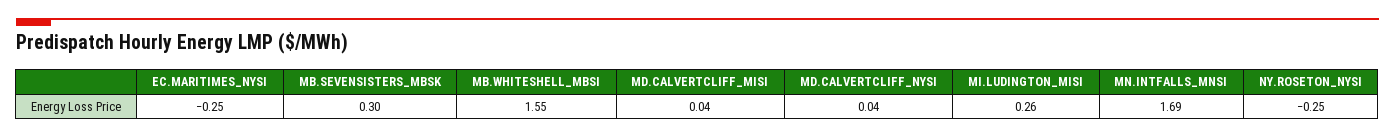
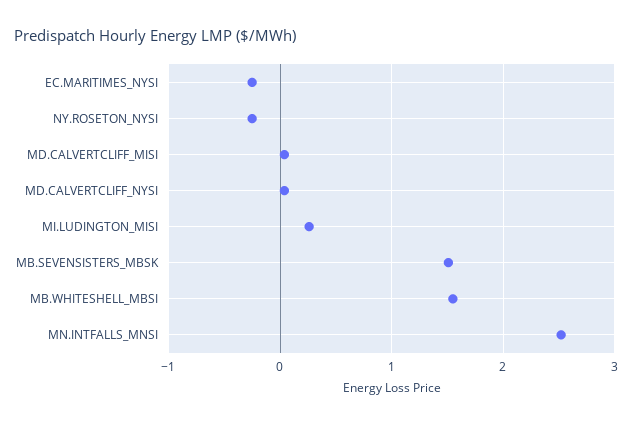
  {
    "EC.MARITIMES_NYSI": -0.25,
-   "MB.SEVENSISTERS_MBSK": 0.3,
+   "MB.SEVENSISTERS_MBSK": 1.5,
    "MB.WHITESHELL_MBSI": 1.55,
    "MD.CALVERTCLIFF_MISI": 0.04,
    "MD.CALVERTCLIFF_NYSI": 0.04,
    "MI.LUDINGTON_MISI": 0.26,
-   "MN.INTFALLS_MNSI": 1.69,
+   "MN.INTFALLS_MNSI": 2.5,
    "NY.ROSETON_NYSI": -0.25
  }

